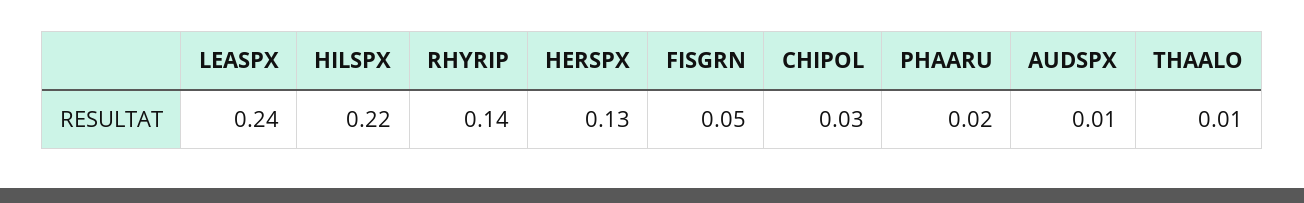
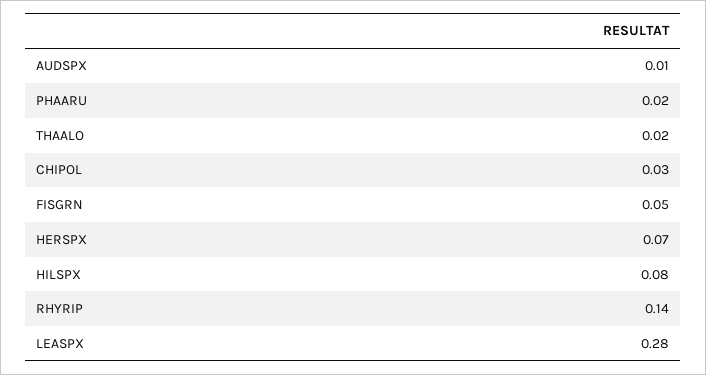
  {
-   "LEASPX": 0.24,
+   "LEASPX": 0.28,
-   "HILSPX": 0.22,
+   "HILSPX": 0.08,
    "RHYRIP": 0.14,
-   "HERSPX": 0.13,
+   "HERSPX": 0.07,
    "FISGRN": 0.05,
    "CHIPOL": 0.03,
    "PHAARU": 0.02,
    "AUDSPX": 0.01,
-   "THAALO": 0.01
+   "THAALO": 0.02
  }

